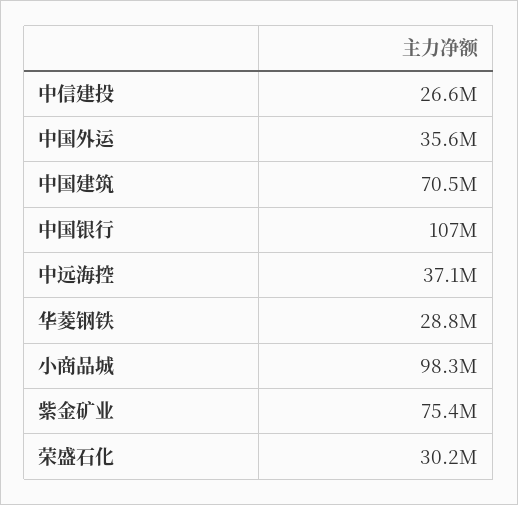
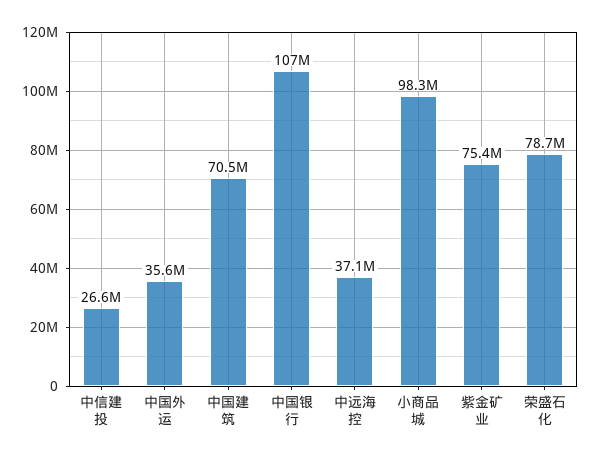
  {
    "中信建投": 26600000,
    "中国外运": 35600000,
    "中国建筑": 70500000,
    "中国银行": 107000000,
    "中远海控": 37100000,
-   "华菱钢铁": 28800000,
    "小商品城": 98300000,
    "紫金矿业": 75400000,
-   "荣盛石化": 30200000
+   "荣盛石化": 78700000
  }

